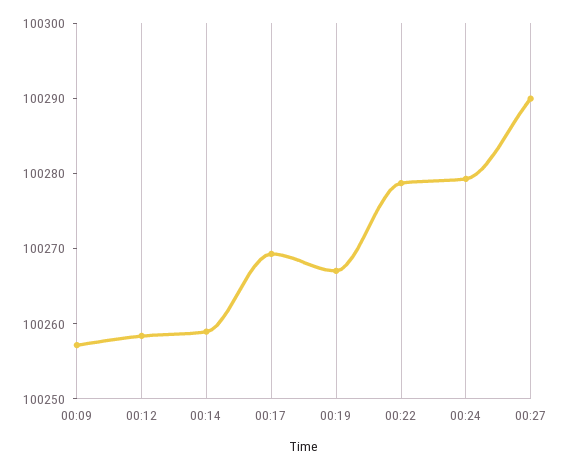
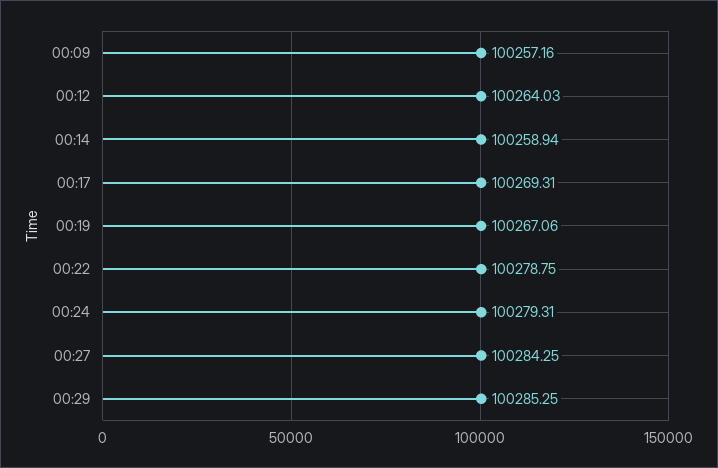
  {
    "00:09": 100257.16,
-   "00:12": 100258,
+   "00:12": 100264.03,
    "00:14": 100258.94,
    "00:17": 100269.31,
    "00:19": 100267.06,
    "00:22": 100278.75,
    "00:24": 100279.31,
-   "00:27": 100290
+   "00:27": 100284.25,
+   "00:29": 100285.25
  }

